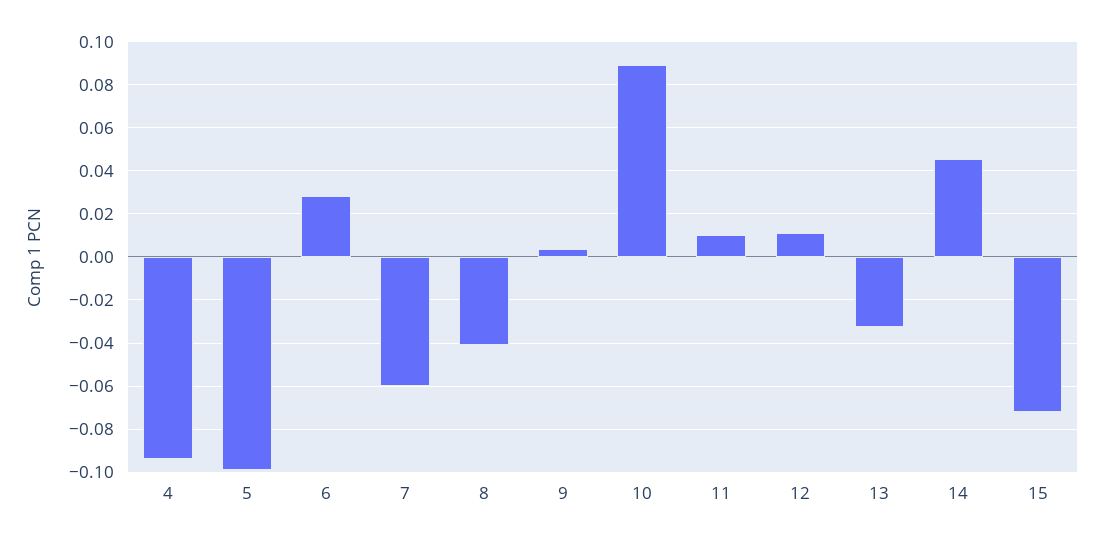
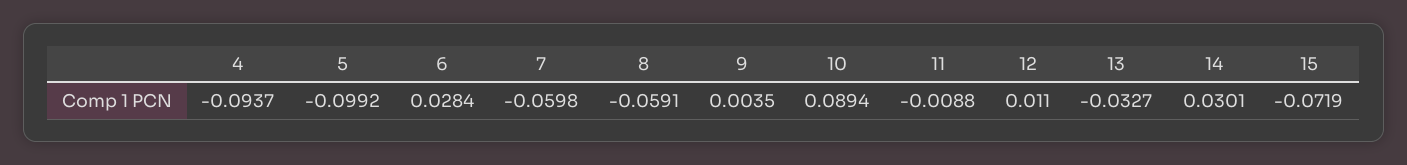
  {
    "4": -0.0937,
    "5": -0.0992,
    "6": 0.0284,
    "7": -0.0598,
-   "8": -0.04,
+   "8": -0.0591,
    "9": 0.0035,
    "10": 0.0894,
-   "11": 0.01,
+   "11": -0.0088,
    "12": 0.011,
    "13": -0.0327,
-   "14": 0.045,
+   "14": 0.0301,
    "15": -0.0719
  }

